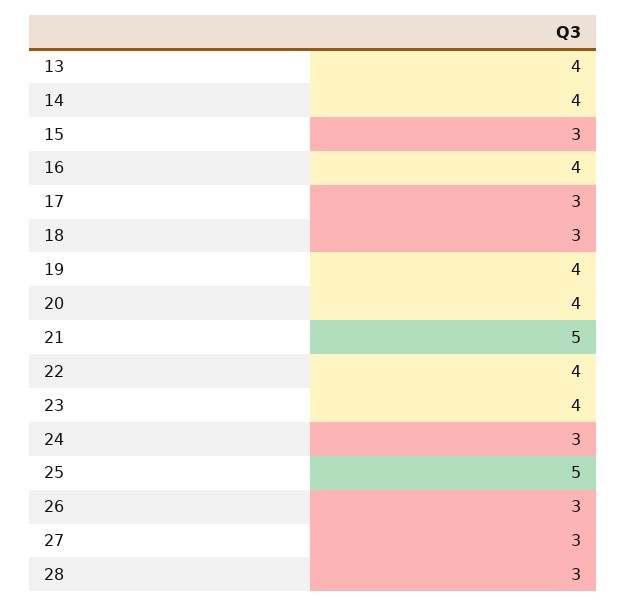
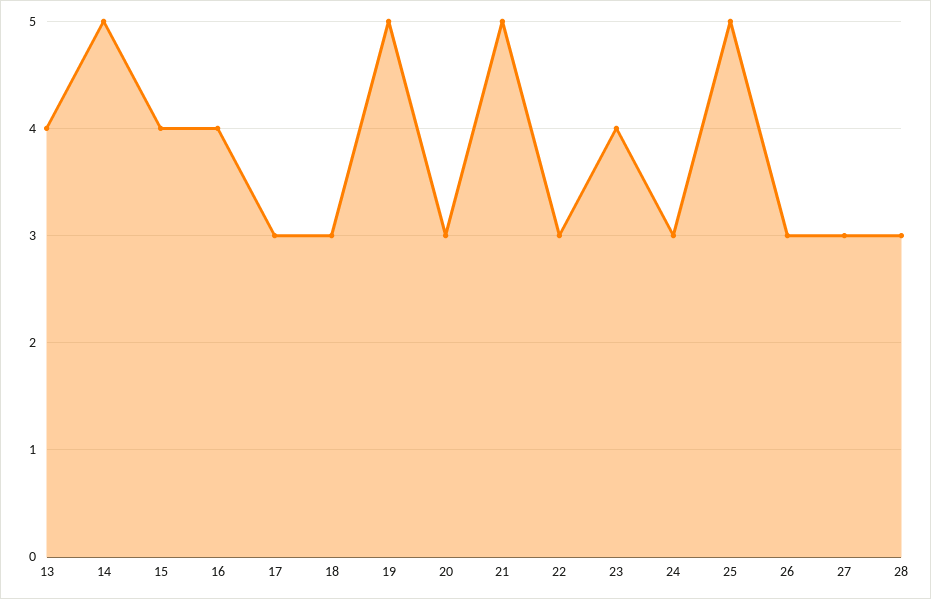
  {
    "13": 4,
-   "14": 4,
+   "14": 5,
-   "15": 3,
+   "15": 4,
    "16": 4,
    "17": 3,
    "18": 3,
-   "19": 4,
+   "19": 5,
-   "20": 4,
+   "20": 3,
    "21": 5,
-   "22": 4,
+   "22": 3,
    "23": 4,
    "24": 3,
    "25": 5,
    "26": 3,
    "27": 3,
    "28": 3
  }

